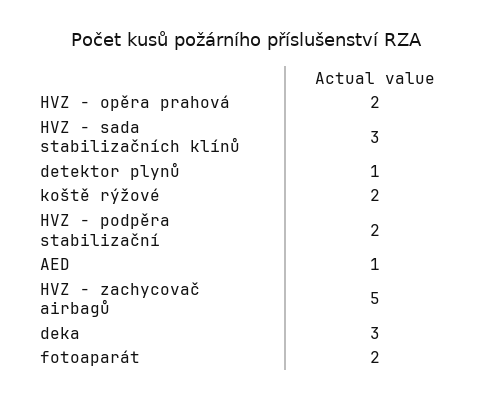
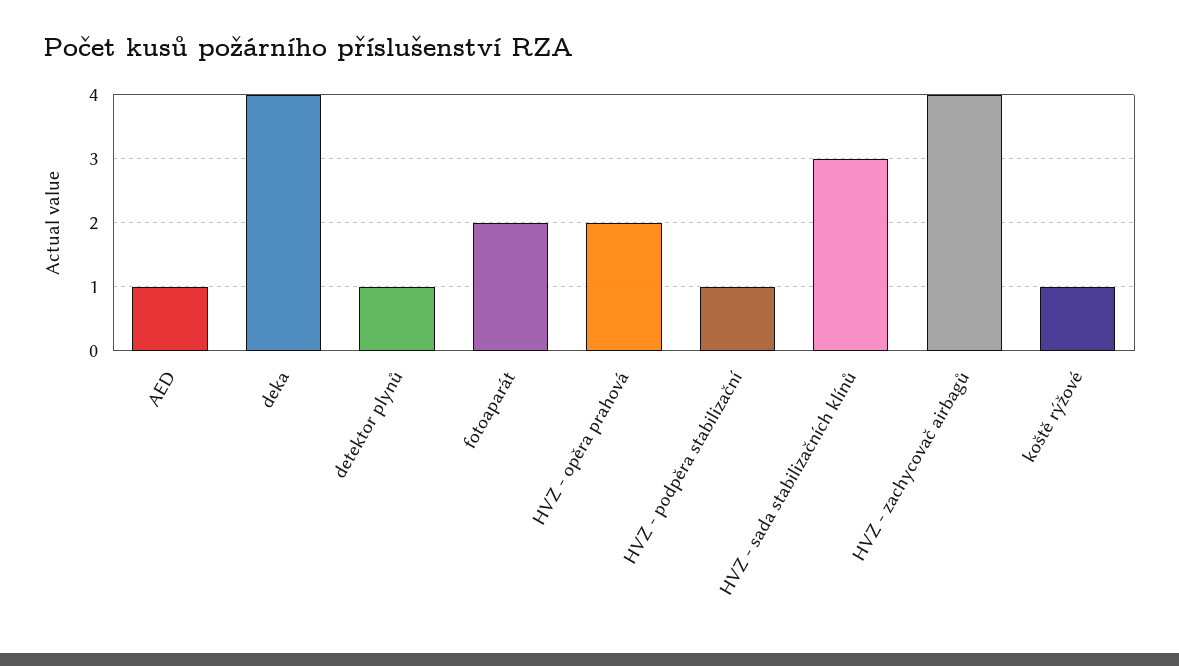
  {
    "HVZ - opěra prahová": 2,
    "HVZ - sada stabilizačních klínů": 3,
    "detektor plynů": 1,
-   "koště rýžové": 2,
+   "koště rýžové": 1,
-   "HVZ - podpěra stabilizační": 2,
+   "HVZ - podpěra stabilizační": 1,
    "AED": 1,
-   "HVZ - zachycovač airbagů": 5,
+   "HVZ - zachycovač airbagů": 4,
-   "deka": 3,
+   "deka": 4,
    "fotoaparát": 2
  }

